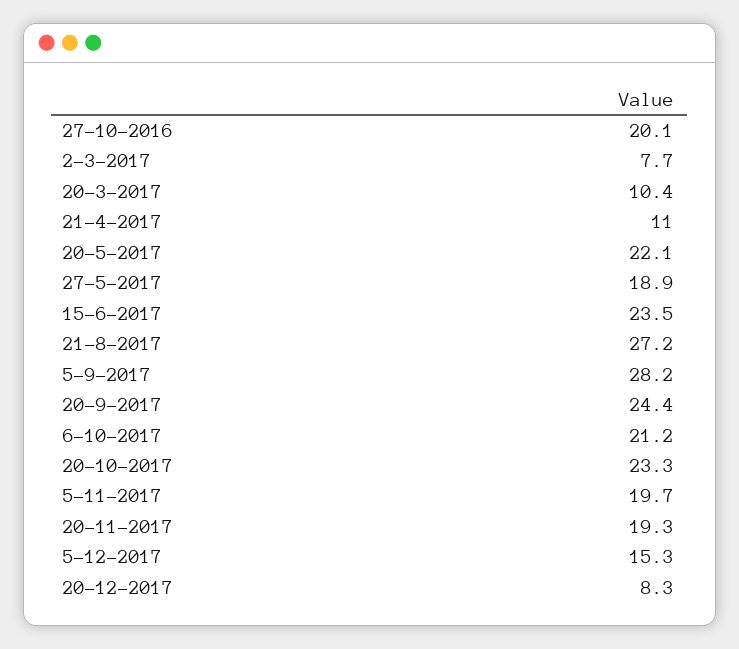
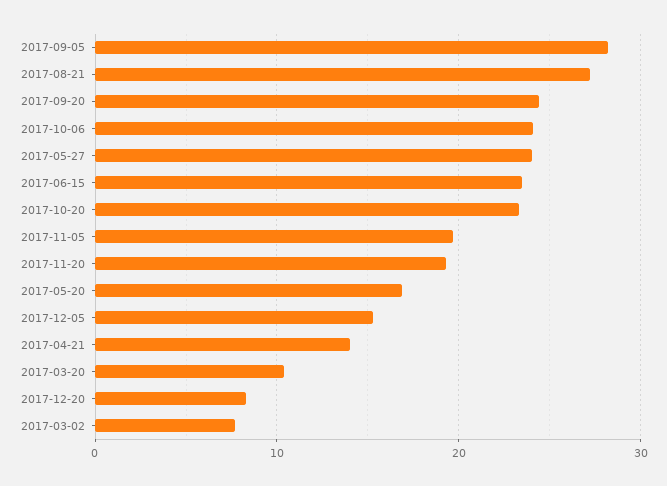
  {
-   "27-10-2016": 20.1,
    "2-3-2017": 7.7,
    "20-3-2017": 10.4,
-   "21-4-2017": 11,
+   "21-4-2017": 14,
-   "20-5-2017": 22.1,
+   "20-5-2017": 17,
-   "27-5-2017": 18.9,
+   "27-5-2017": 24,
    "15-6-2017": 23.5,
    "21-8-2017": 27.2,
    "5-9-2017": 28.2,
    "20-9-2017": 24.4,
-   "6-10-2017": 21.2,
+   "6-10-2017": 24,
    "20-10-2017": 23.3,
    "5-11-2017": 19.7,
    "20-11-2017": 19.3,
    "5-12-2017": 15.3,
    "20-12-2017": 8.3
  }

